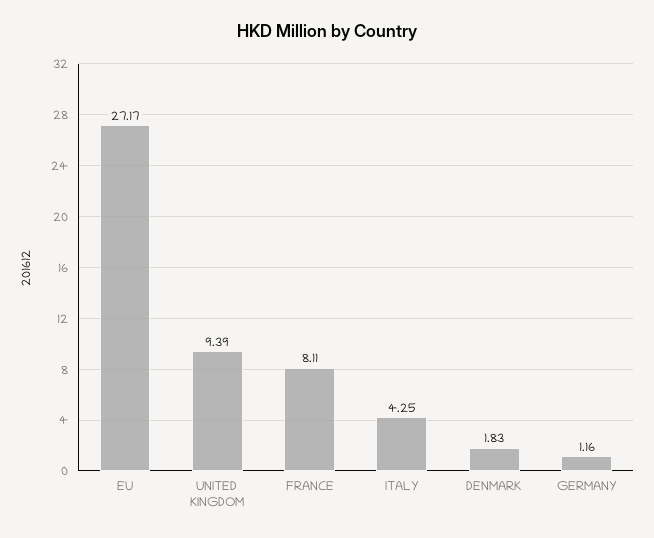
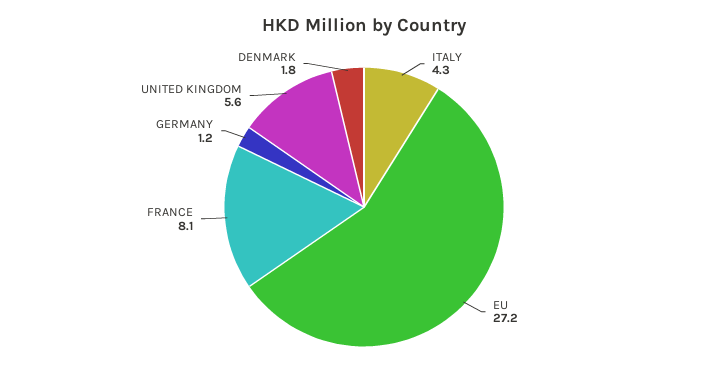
  {
    "EU": 27.17,
-   "UNITED KINGDOM": 9.39,
+   "UNITED KINGDOM": 5.6,
    "FRANCE": 8.11,
    "ITALY": 4.25,
    "DENMARK": 1.83,
    "GERMANY": 1.16
  }

